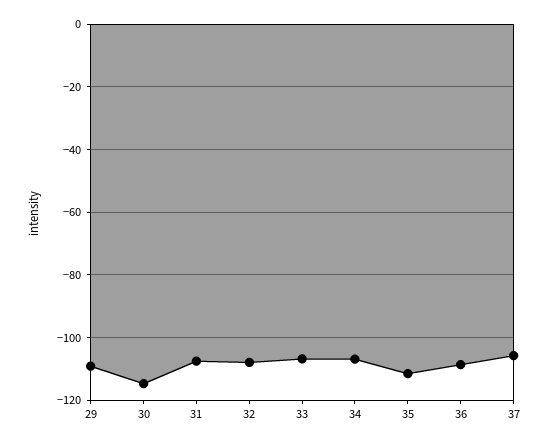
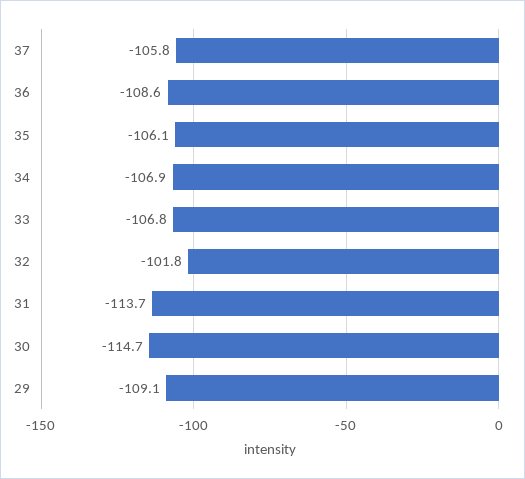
  {
    "29": -109.1,
    "30": -114.7,
-   "31": -108,
+   "31": -113.7,
-   "32": -108,
+   "32": -101.8,
    "33": -106.8,
    "34": -106.9,
-   "35": -112,
+   "35": -106.1,
    "36": -108.6,
    "37": -105.8
  }

